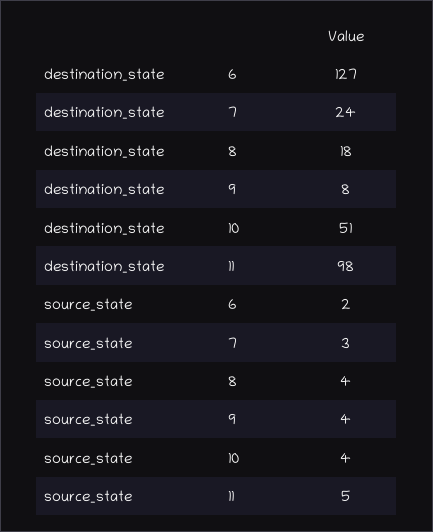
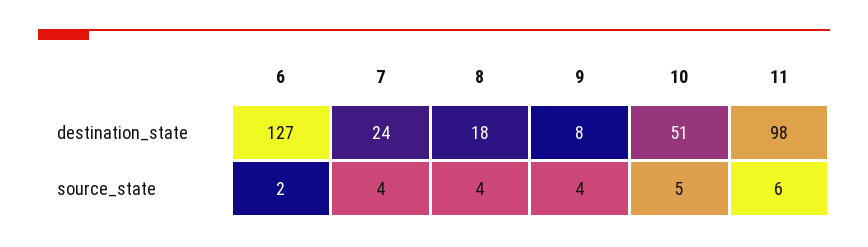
  {
    "destination_state": {
      "6": 127,
      "7": 24,
      "8": 18,
      "9": 8,
      "10": 51,
      "11": 98
    },
    "source_state": {
      "6": 2,
-     "7": 3,
+     "7": 4,
      "8": 4,
      "9": 4,
-     "10": 4,
+     "10": 5,
-     "11": 5
+     "11": 6
    }
  }

